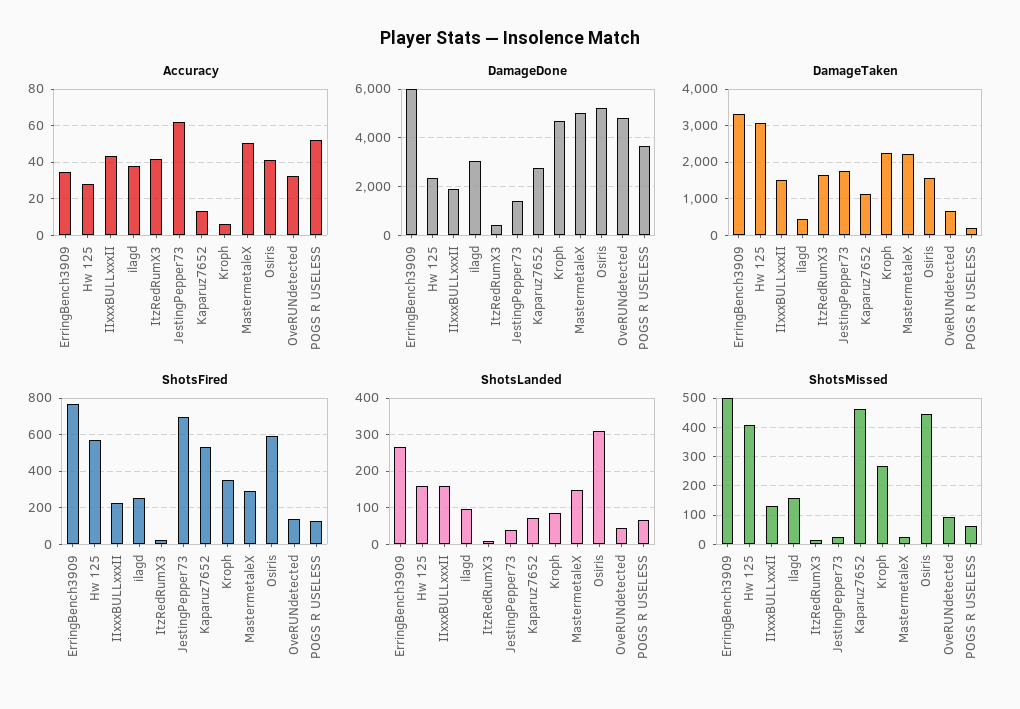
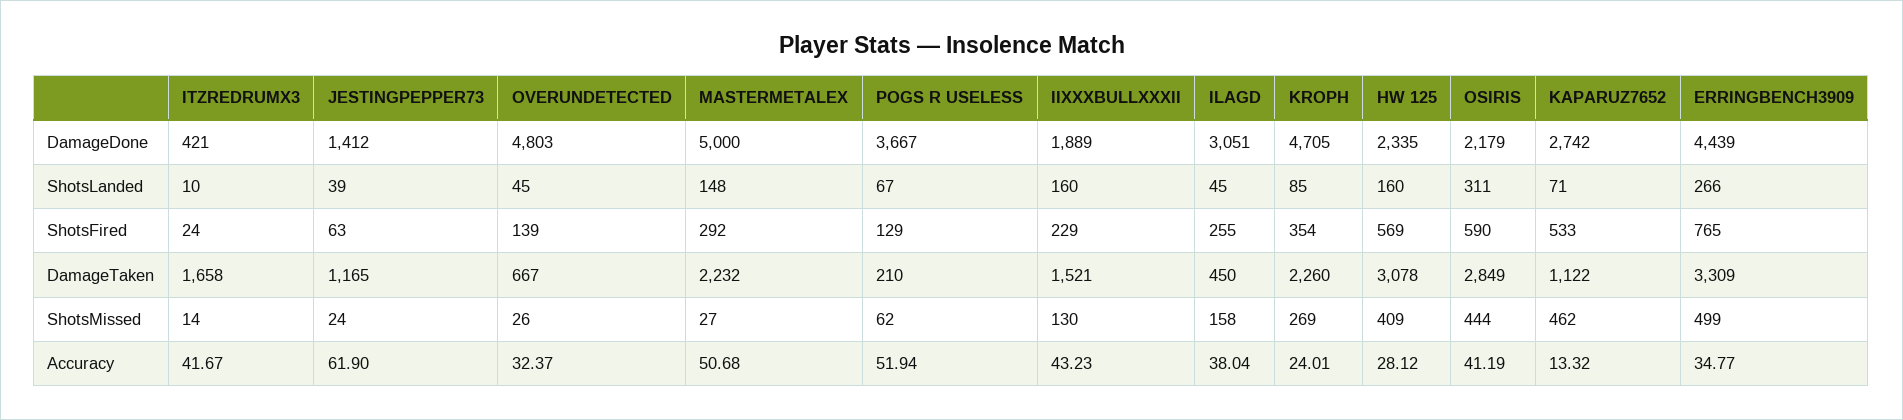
  {
    "Accuracy": {
      "ErringBench3909": 34.77,
      "Hw 125": 28.12,
      "IIxxxBULLxxxII": 43.23,
      "ilagd": 38.04,
      "ItzRedRumX3": 41.67,
      "JestingPepper73": 61.9,
      "Kaparuz7652": 13.32,
-     "Kroph": 5,
+     "Kroph": 24.01,
      "MastermetaleX": 50.68,
      "Osiris": 41.19,
      "OveRUNdetected": 32.37,
      "POGS R USELESS": 51.94
    },
    "DamageDone": {
-     "ErringBench3909": 6000,
+     "ErringBench3909": 4439,
      "Hw 125": 2335,
      "IIxxxBULLxxxII": 1889,
      "ilagd": 3051,
      "ItzRedRumX3": 421,
      "JestingPepper73": 1412,
      "Kaparuz7652": 2742,
      "Kroph": 4705,
      "MastermetaleX": 5000,
-     "Osiris": 5250,
+     "Osiris": 2179,
      "OveRUNdetected": 4803,
      "POGS R USELESS": 3667
    },
    "DamageTaken": {
      "ErringBench3909": 3309,
      "Hw 125": 3078,
      "IIxxxBULLxxxII": 1521,
      "ilagd": 450,
      "ItzRedRumX3": 1658,
-     "JestingPepper73": 1800,
+     "JestingPepper73": 1165,
      "Kaparuz7652": 1122,
      "Kroph": 2260,
      "MastermetaleX": 2232,
-     "Osiris": 1600,
+     "Osiris": 2849,
      "OveRUNdetected": 667,
      "POGS R USELESS": 210
    },
    "ShotsFired": {
      "ErringBench3909": 765,
      "Hw 125": 569,
      "IIxxxBULLxxxII": 229,
      "ilagd": 255,
      "ItzRedRumX3": 24,
-     "JestingPepper73": 700,
+     "JestingPepper73": 63,
      "Kaparuz7652": 533,
      "Kroph": 354,
      "MastermetaleX": 292,
      "Osiris": 590,
      "OveRUNdetected": 139,
      "POGS R USELESS": 129
    },
    "ShotsLanded": {
      "ErringBench3909": 266,
      "Hw 125": 160,
      "IIxxxBULLxxxII": 160,
-     "ilagd": 100,
+     "ilagd": 45,
      "ItzRedRumX3": 10,
      "JestingPepper73": 39,
      "Kaparuz7652": 71,
      "Kroph": 85,
      "MastermetaleX": 148,
      "Osiris": 311,
      "OveRUNdetected": 45,
      "POGS R USELESS": 67
    },
    "ShotsMissed": {
      "ErringBench3909": 499,
      "Hw 125": 409,
      "IIxxxBULLxxxII": 130,
      "ilagd": 158,
      "ItzRedRumX3": 14,
      "JestingPepper73": 24,
      "Kaparuz7652": 462,
      "Kroph": 269,
      "MastermetaleX": 27,
      "Osiris": 444,
-     "OveRUNdetected": 100,
+     "OveRUNdetected": 26,
      "POGS R USELESS": 62
    }
  }

